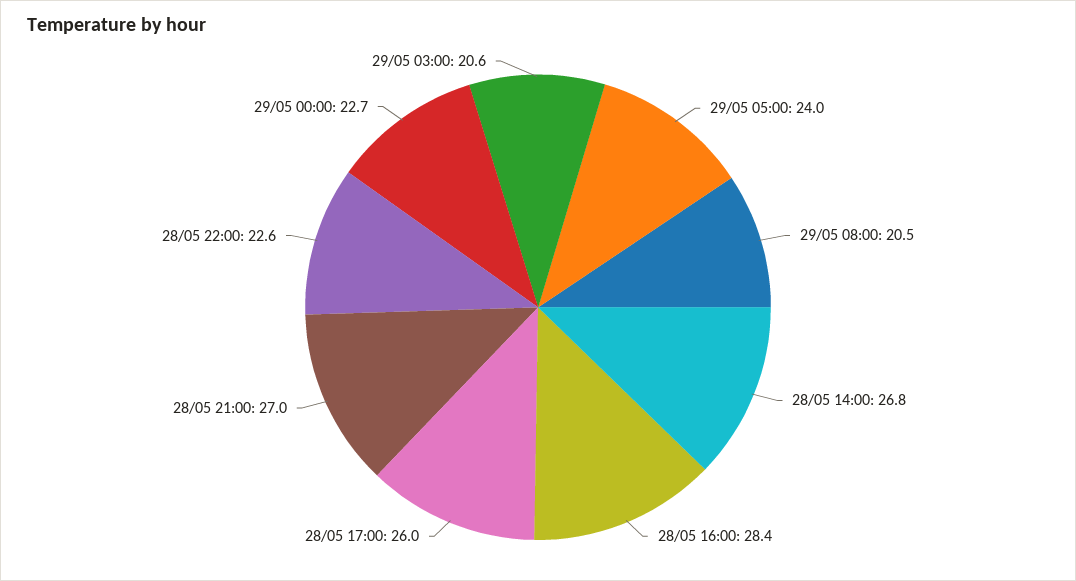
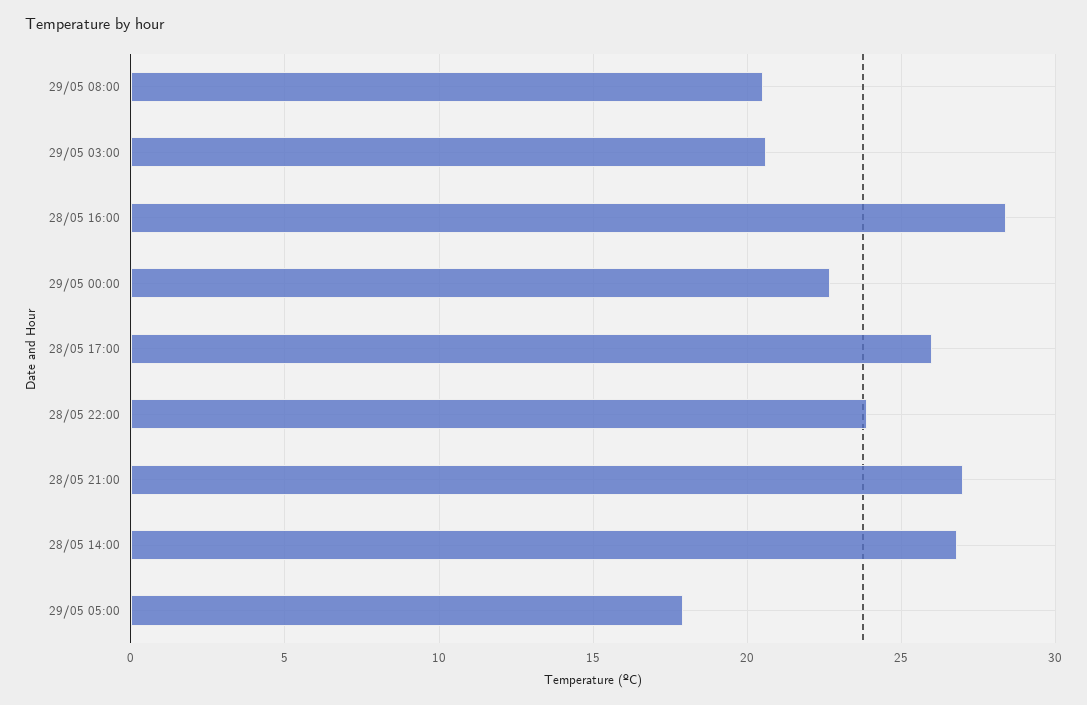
  {
-   "29/05 05:00": 24,
+   "29/05 05:00": 18,
    "29/05 08:00": 20.5,
    "28/05 14:00": 26.8,
    "28/05 16:00": 28.4,
    "28/05 17:00": 26,
    "28/05 21:00": 27,
-   "28/05 22:00": 22.6,
+   "28/05 22:00": 24,
    "29/05 00:00": 22.7,
    "29/05 03:00": 20.6
  }

